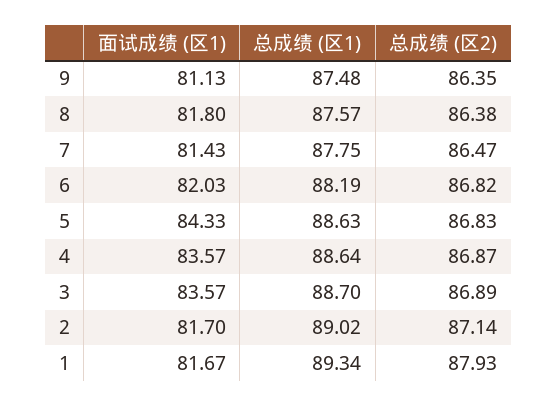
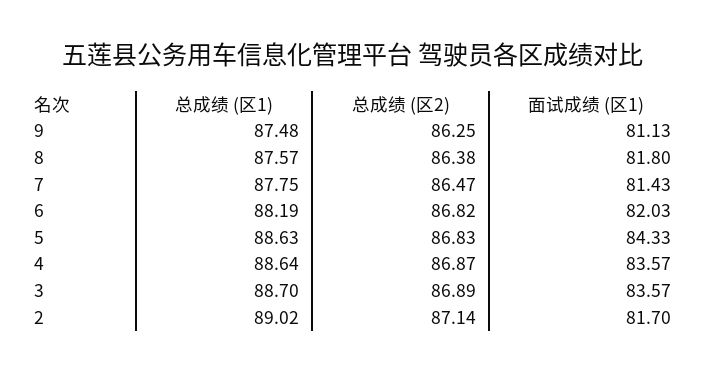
  {
    "面试成绩 (区1)": {
      "9": 81.13,
      "8": 81.8,
      "7": 81.43,
      "6": 82.03,
      "5": 84.33,
      "4": 83.57,
      "3": 83.57,
-     "2": 81.7,
+     "2": 81.7
-     "1": 81.67
    },
    "总成绩 (区1)": {
      "9": 87.48,
      "8": 87.57,
      "7": 87.75,
      "6": 88.19,
      "5": 88.63,
      "4": 88.64,
      "3": 88.7,
-     "2": 89.02,
+     "2": 89.02
-     "1": 89.34
    },
    "总成绩 (区2)": {
-     "9": 86.35,
+     "9": 86.25,
      "8": 86.38,
      "7": 86.47,
      "6": 86.82,
      "5": 86.83,
      "4": 86.87,
      "3": 86.89,
-     "2": 87.14,
+     "2": 87.14
-     "1": 87.93
    }
  }

